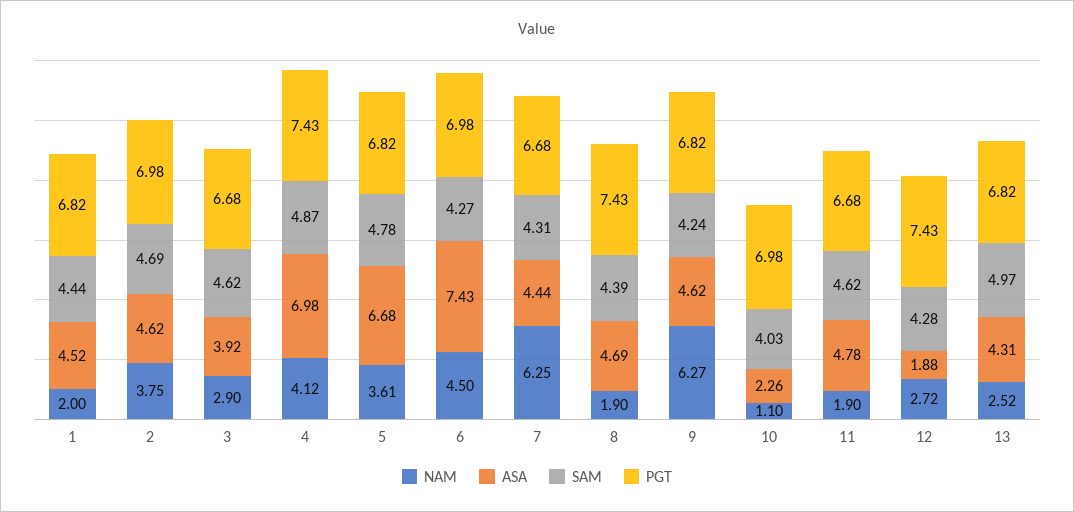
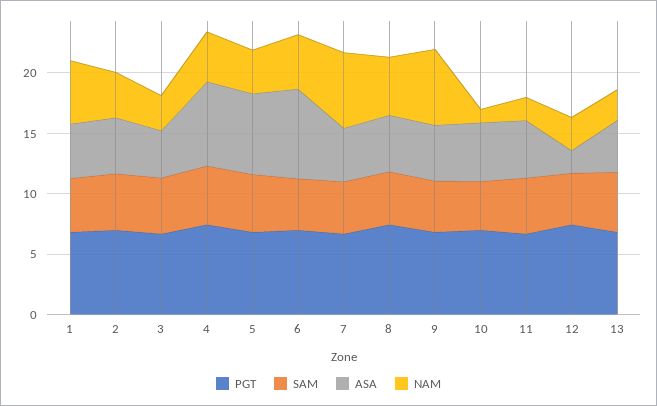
  {
    "NAM": {
-     "1": 2,
+     "1": 5,
      "2": 3.75,
      "3": 2.9,
      "4": 4.12,
      "5": 3.61,
      "6": 4.5,
      "7": 6.25,
-     "8": 1.9,
+     "8": 5,
      "9": 6.27,
      "10": 1.1,
      "11": 1.9,
      "12": 2.72,
      "13": 2.52
    },
    "ASA": {
      "1": 4.52,
      "2": 4.62,
      "3": 3.92,
      "4": 6.98,
      "5": 6.68,
      "6": 7.43,
      "7": 4.44,
      "8": 4.69,
      "9": 4.62,
-     "10": 2.26,
+     "10": 5,
      "11": 4.78,
      "12": 1.88,
      "13": 4.31
    },
    "SAM": {
      "1": 4.44,
      "2": 4.69,
      "3": 4.62,
      "4": 4.87,
      "5": 4.78,
      "6": 4.27,
      "7": 4.31,
      "8": 4.39,
      "9": 4.24,
      "10": 4.03,
      "11": 4.62,
      "12": 4.28,
      "13": 4.97
    },
    "PGT": {
      "1": 6.82,
      "2": 6.98,
      "3": 6.68,
      "4": 7.43,
      "5": 6.82,
      "6": 6.98,
      "7": 6.68,
      "8": 7.43,
      "9": 6.82,
      "10": 6.98,
      "11": 6.68,
      "12": 7.43,
      "13": 6.82
    }
  }

